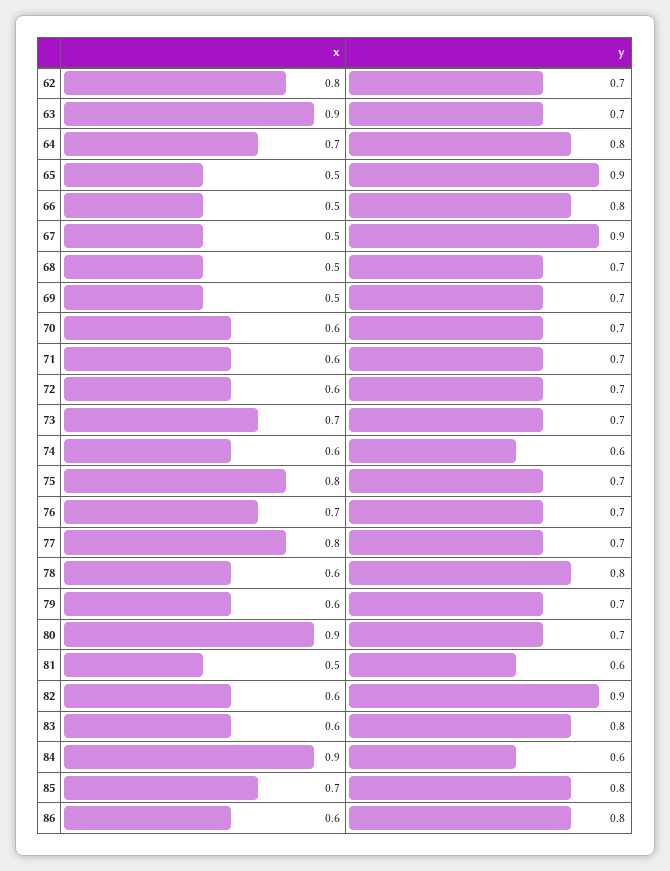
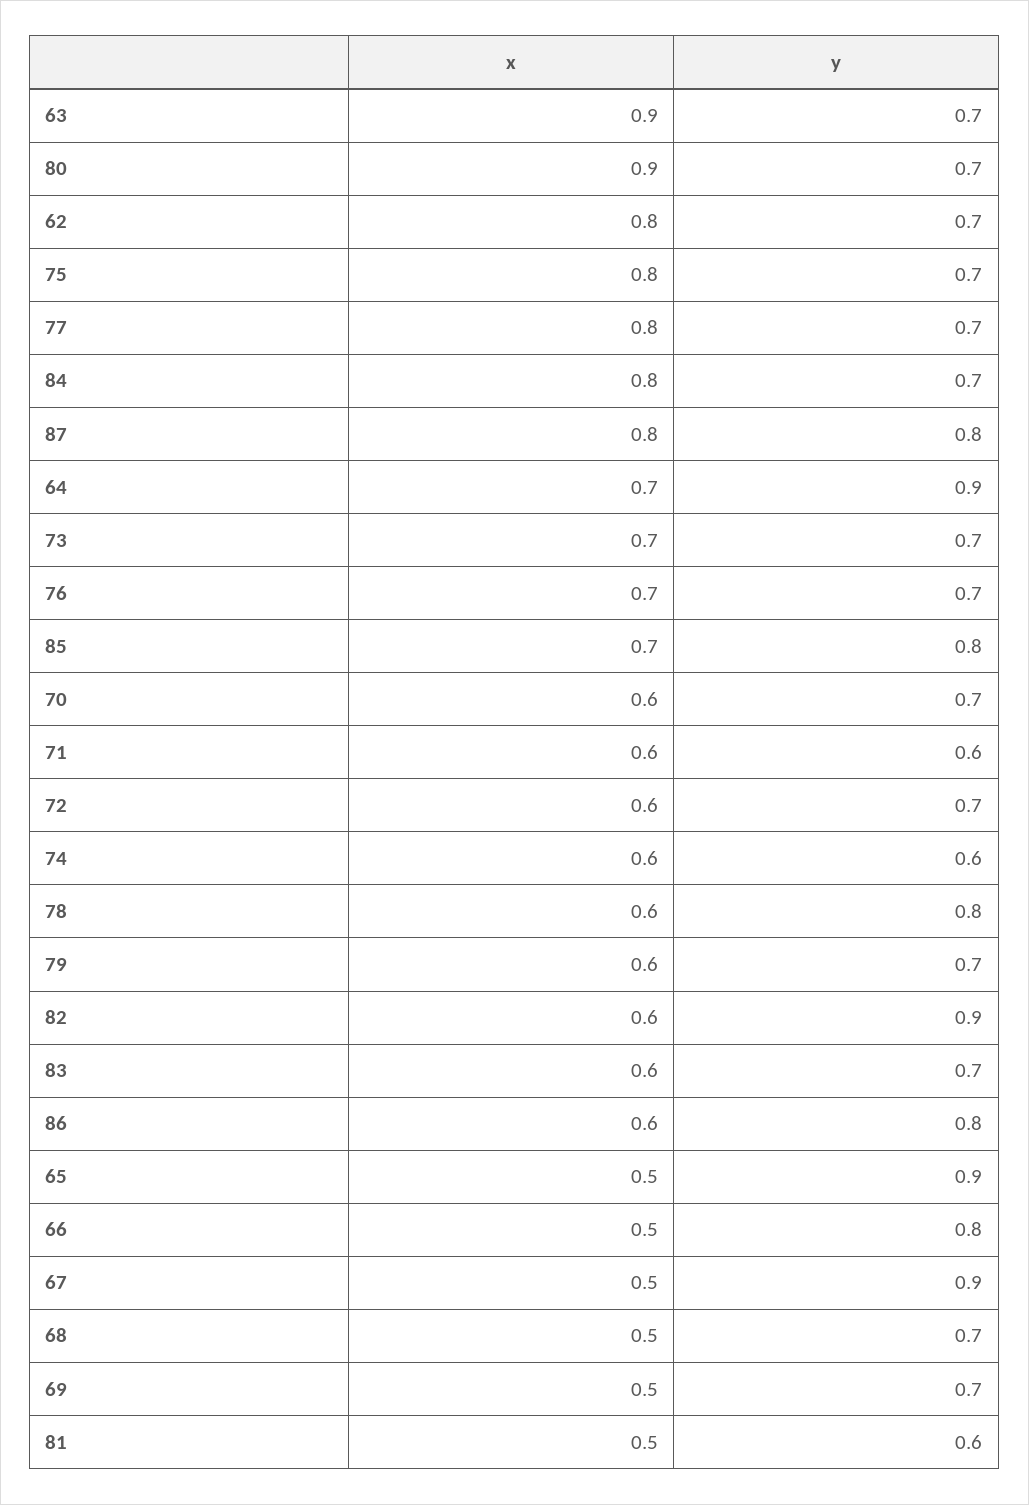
  {
    "x": {
      "62": 0.8,
      "63": 0.9,
      "64": 0.7,
      "65": 0.5,
      "66": 0.5,
      "67": 0.5,
      "68": 0.5,
      "69": 0.5,
      "70": 0.6,
      "71": 0.6,
      "72": 0.6,
      "73": 0.7,
      "74": 0.6,
      "75": 0.8,
      "76": 0.7,
      "77": 0.8,
      "78": 0.6,
      "79": 0.6,
      "80": 0.9,
      "81": 0.5,
      "82": 0.6,
      "83": 0.6,
-     "84": 0.9,
+     "84": 0.8,
      "85": 0.7,
-     "86": 0.6
+     "86": 0.6,
+     "87": 0.8
    },
    "y": {
      "62": 0.7,
      "63": 0.7,
-     "64": 0.8,
+     "64": 0.9,
      "65": 0.9,
      "66": 0.8,
      "67": 0.9,
      "68": 0.7,
      "69": 0.7,
      "70": 0.7,
-     "71": 0.7,
+     "71": 0.6,
      "72": 0.7,
      "73": 0.7,
      "74": 0.6,
      "75": 0.7,
      "76": 0.7,
      "77": 0.7,
      "78": 0.8,
      "79": 0.7,
      "80": 0.7,
      "81": 0.6,
      "82": 0.9,
-     "83": 0.8,
+     "83": 0.7,
-     "84": 0.6,
+     "84": 0.7,
      "85": 0.8,
-     "86": 0.8
+     "86": 0.8,
+     "87": 0.8
    }
  }

